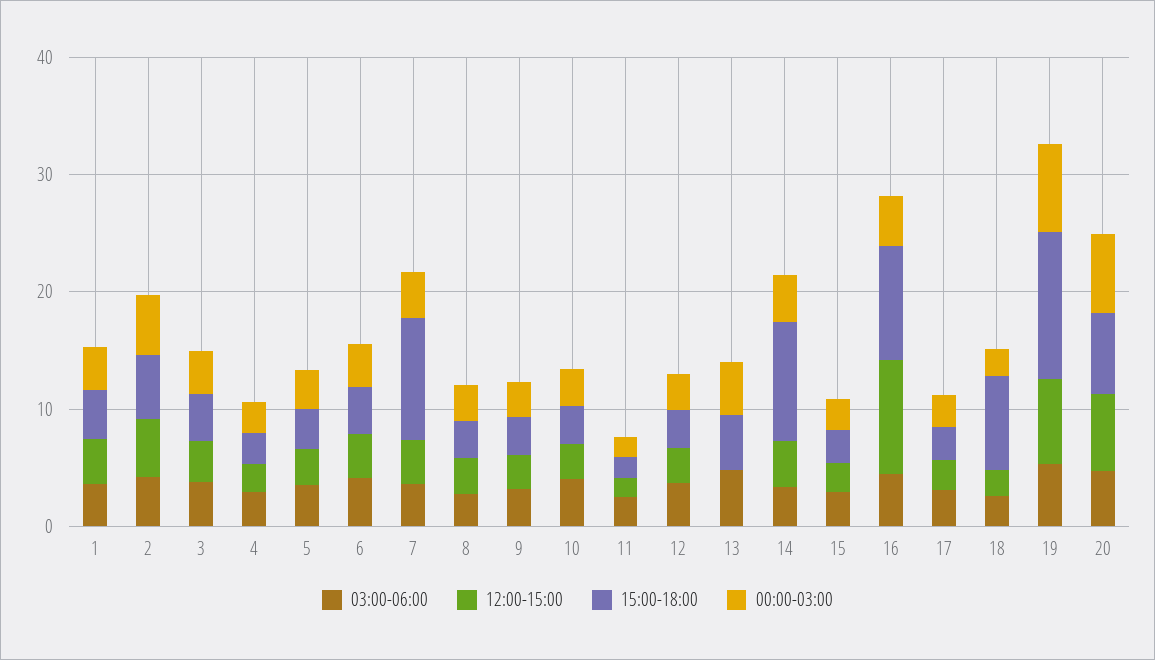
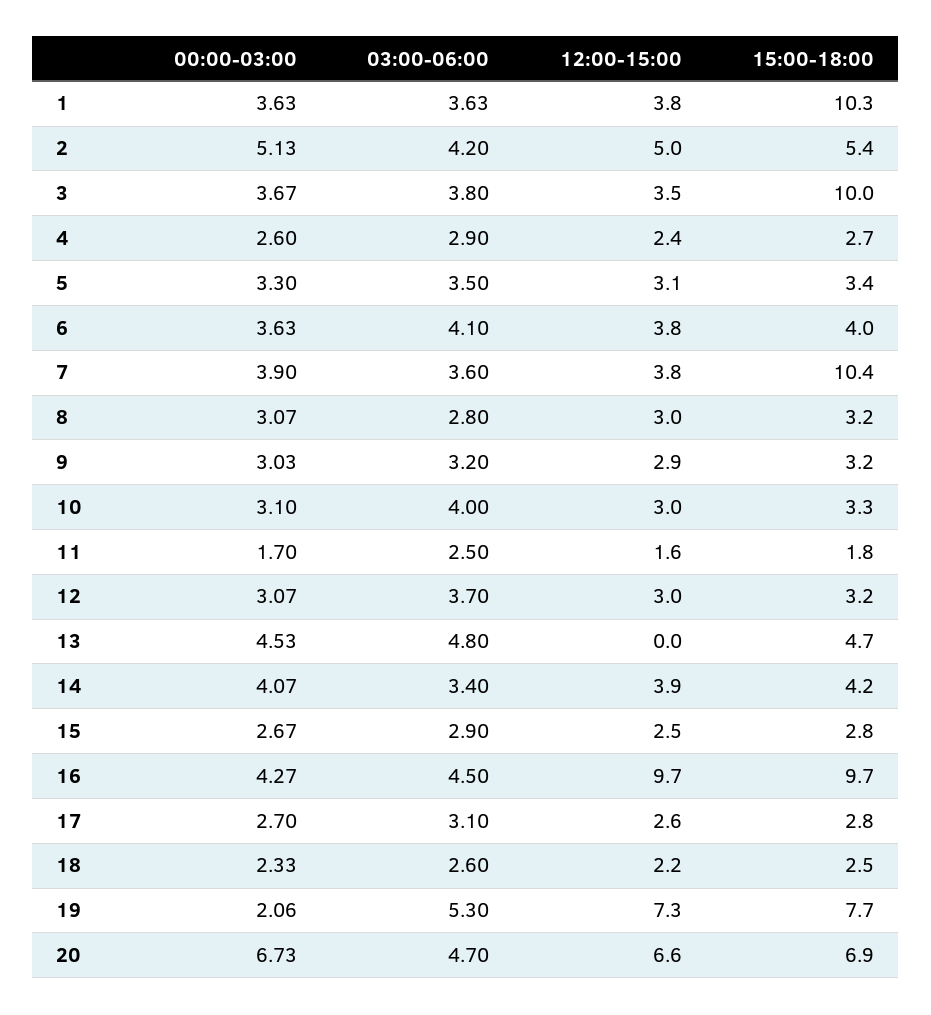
  {
    "03:00-06:00": {
      "1": 3.63,
      "2": 4.2,
      "3": 3.8,
      "4": 2.9,
      "5": 3.5,
      "6": 4.1,
      "7": 3.6,
      "8": 2.8,
      "9": 3.2,
      "10": 4,
      "11": 2.5,
      "12": 3.7,
      "13": 4.8,
      "14": 3.4,
      "15": 2.9,
      "16": 4.5,
      "17": 3.1,
      "18": 2.6,
      "19": 5.3,
      "20": 4.7
    },
    "12:00-15:00": {
      "1": 3.8,
      "2": 5,
      "3": 3.5,
      "4": 2.4,
      "5": 3.1,
      "6": 3.8,
      "7": 3.8,
      "8": 3,
      "9": 2.9,
      "10": 3,
      "11": 1.6,
      "12": 3,
      "13": 0,
      "14": 3.9,
      "15": 2.5,
      "16": 9.7,
      "17": 2.6,
      "18": 2.2,
      "19": 7.3,
      "20": 6.6
    },
    "15:00-18:00": {
-     "1": 4,
+     "1": 10.3,
      "2": 5.4,
-     "3": 4,
+     "3": 10,
      "4": 2.7,
      "5": 3.4,
      "6": 4,
      "7": 10.4,
      "8": 3.2,
      "9": 3.2,
      "10": 3.3,
      "11": 1.8,
      "12": 3.2,
      "13": 4.7,
-     "14": 10,
+     "14": 4.2,
      "15": 2.8,
      "16": 9.7,
      "17": 2.8,
-     "18": 8,
+     "18": 2.5,
-     "19": 12,
+     "19": 7.7,
      "20": 6.9
    },
    "00:00-03:00": {
      "1": 3.63,
      "2": 5.13,
      "3": 3.67,
      "4": 2.6,
      "5": 3.3,
      "6": 3.63,
      "7": 3.9,
      "8": 3.07,
      "9": 3.03,
      "10": 3.1,
      "11": 1.7,
      "12": 3.07,
      "13": 4.53,
      "14": 4.07,
      "15": 2.67,
      "16": 4.27,
      "17": 2.7,
      "18": 2.33,
-     "19": 8,
+     "19": 2.06,
      "20": 6.73
    }
  }

